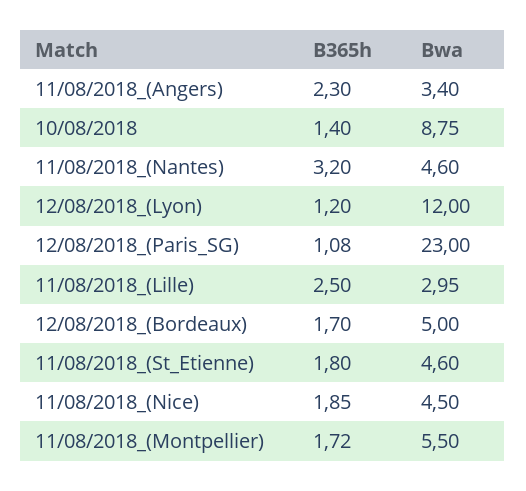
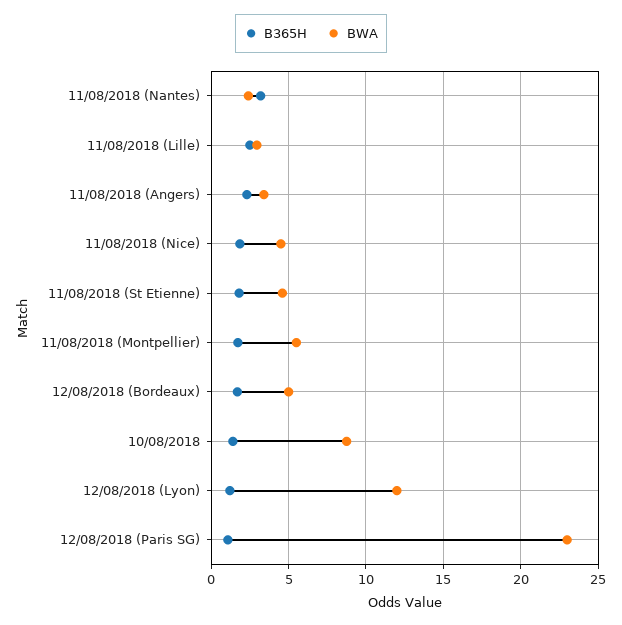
  {
    "B365h": {
      "11/08/2018_(Angers)": 2.3,
      "10/08/2018": 1.4,
      "11/08/2018_(Nantes)": 3.2,
      "12/08/2018_(Lyon)": 1.2,
      "12/08/2018_(Paris_SG)": 1.08,
      "11/08/2018_(Lille)": 2.5,
      "12/08/2018_(Bordeaux)": 1.7,
      "11/08/2018_(St_Etienne)": 1.8,
      "11/08/2018_(Nice)": 1.85,
      "11/08/2018_(Montpellier)": 1.72
    },
    "Bwa": {
      "11/08/2018_(Angers)": 3.4,
      "10/08/2018": 8.75,
-     "11/08/2018_(Nantes)": 4.6,
+     "11/08/2018_(Nantes)": 2.5,
      "12/08/2018_(Lyon)": 12,
      "12/08/2018_(Paris_SG)": 23,
      "11/08/2018_(Lille)": 2.95,
      "12/08/2018_(Bordeaux)": 5,
      "11/08/2018_(St_Etienne)": 4.6,
      "11/08/2018_(Nice)": 4.5,
      "11/08/2018_(Montpellier)": 5.5
    }
  }

